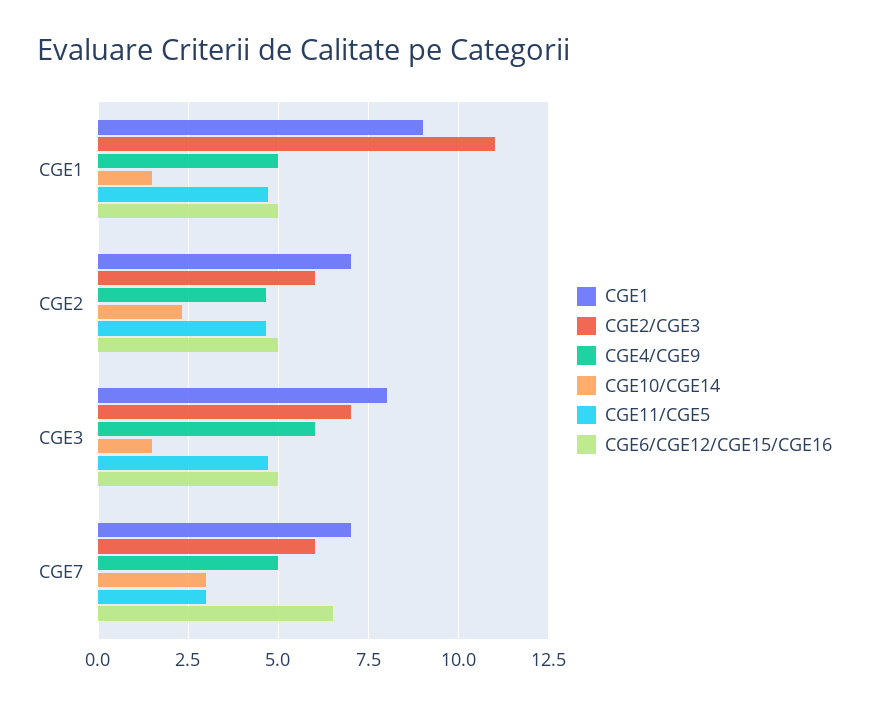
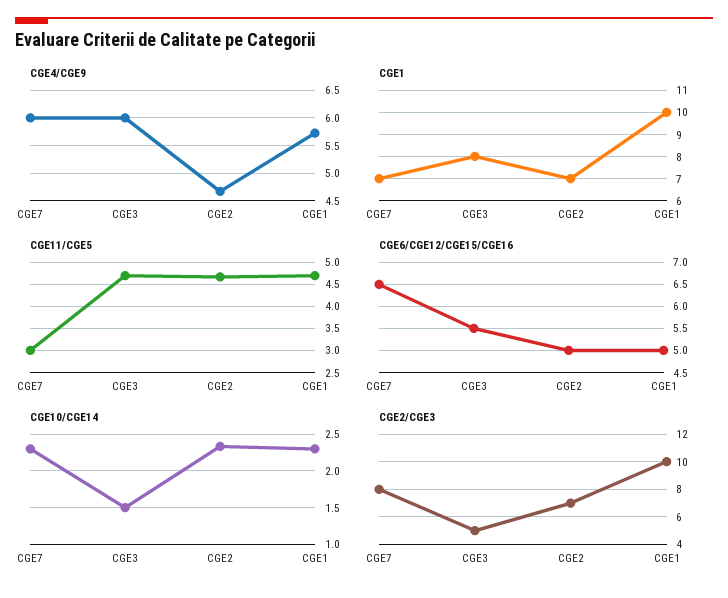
  {
    "CGE1": {
-     "CGE1": 9,
+     "CGE1": 10,
      "CGE2": 7,
      "CGE3": 8,
      "CGE7": 7
    },
    "CGE2/CGE3": {
-     "CGE1": 11,
+     "CGE1": 10,
-     "CGE2": 6,
+     "CGE2": 7,
-     "CGE3": 7,
+     "CGE3": 5,
-     "CGE7": 6
+     "CGE7": 8
    },
    "CGE4/CGE9": {
-     "CGE1": 5,
+     "CGE1": 5.75,
      "CGE2": 4.75,
      "CGE3": 6,
-     "CGE7": 5
+     "CGE7": 6
    },
    "CGE10/CGE14": {
-     "CGE1": 1.5,
+     "CGE1": 2.3,
      "CGE2": 2.3,
      "CGE3": 1.5,
-     "CGE7": 3
+     "CGE7": 2.3
    },
    "CGE11/CGE5": {
      "CGE1": 4.75,
      "CGE2": 4.75,
      "CGE3": 4.75,
      "CGE7": 3
    },
    "CGE6/CGE12/CGE15/CGE16": {
      "CGE1": 5,
      "CGE2": 5,
-     "CGE3": 5,
+     "CGE3": 5.5,
      "CGE7": 6.5
    }
  }

